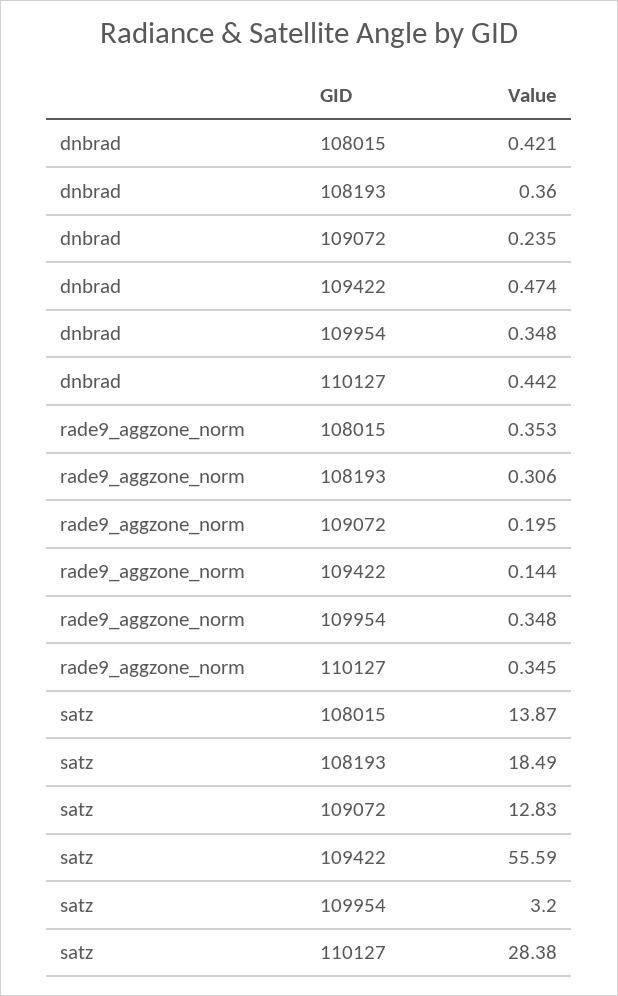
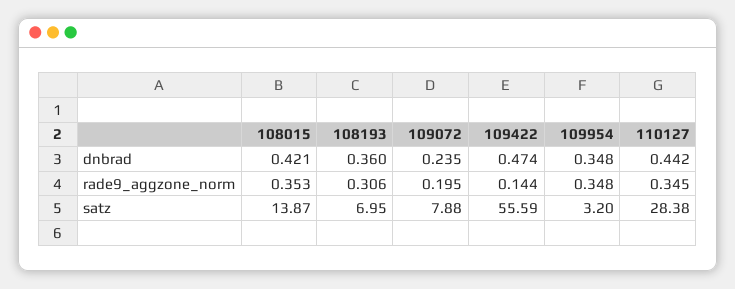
  {
    "dnbrad": {
      "108015": 0.421,
      "108193": 0.36,
      "109072": 0.235,
      "109422": 0.474,
      "109954": 0.348,
      "110127": 0.442
    },
    "rade9_aggzone_norm": {
      "108015": 0.353,
      "108193": 0.306,
      "109072": 0.195,
      "109422": 0.144,
      "109954": 0.348,
      "110127": 0.345
    },
    "satz": {
      "108015": 13.87,
-     "108193": 18.49,
+     "108193": 6.95,
-     "109072": 12.83,
+     "109072": 7.88,
      "109422": 55.59,
      "109954": 3.2,
      "110127": 28.38
    }
  }

